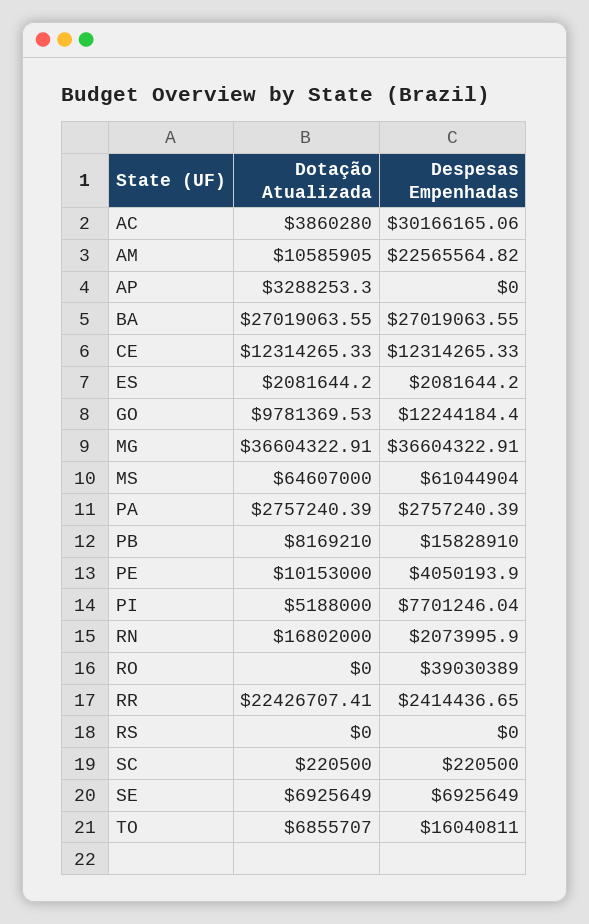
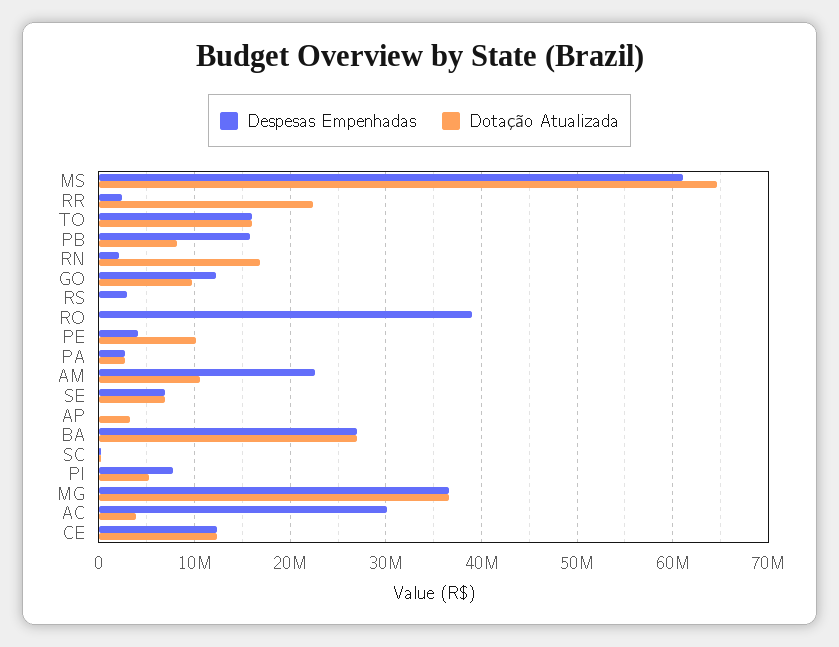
  {
    "Dotação Atualizada": {
      "AC": 3860280,
      "AM": 10585905,
      "AP": 3288253.3,
      "BA": 27019063.55,
      "CE": 12314265.33,
-     "ES": 2081644.2,
      "GO": 9781369.53,
      "MG": 36604322.91,
      "MS": 64607000,
      "PA": 2757240.39,
      "PB": 8169210,
      "PE": 10153000,
      "PI": 5188000,
      "RN": 16802000,
      "RO": 0,
      "RR": 22426707.41,
      "RS": 0,
      "SC": 220500,
      "SE": 6925649,
-     "TO": 6855707
+     "TO": 16000000
    },
    "Despesas Empenhadas": {
      "AC": 30166165.06,
      "AM": 22565564.82,
      "AP": 0,
      "BA": 27019063.55,
      "CE": 12314265.33,
-     "ES": 2081644.2,
      "GO": 12244184.4,
      "MG": 36604322.91,
      "MS": 61044904,
      "PA": 2757240.39,
      "PB": 15828910,
      "PE": 4050193.9,
      "PI": 7701246.04,
      "RN": 2073995.9,
      "RO": 39030389,
      "RR": 2414436.65,
-     "RS": 0,
+     "RS": 3000000,
      "SC": 220500,
      "SE": 6925649,
      "TO": 16040811
    }
  }

